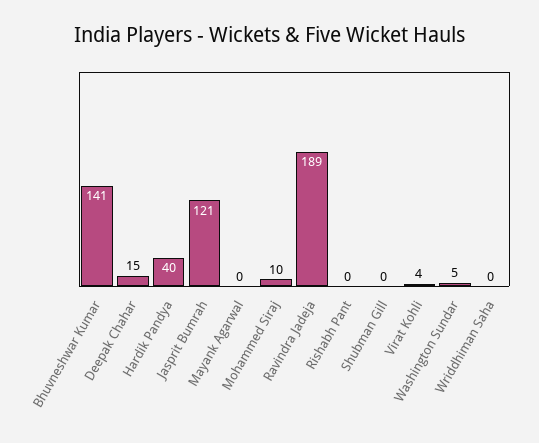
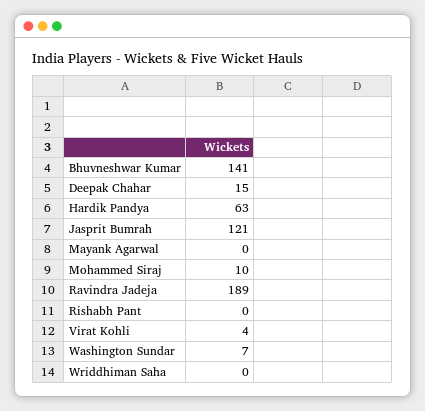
  {
    "Bhuvneshwar Kumar": 141,
    "Deepak Chahar": 15,
-   "Hardik Pandya": 40,
+   "Hardik Pandya": 63,
    "Jasprit Bumrah": 121,
    "Mayank Agarwal": 0,
    "Mohammed Siraj": 10,
    "Ravindra Jadeja": 189,
    "Rishabh Pant": 0,
-   "Shubman Gill": 0,
    "Virat Kohli": 4,
-   "Washington Sundar": 5,
+   "Washington Sundar": 7,
    "Wriddhiman Saha": 0
  }

